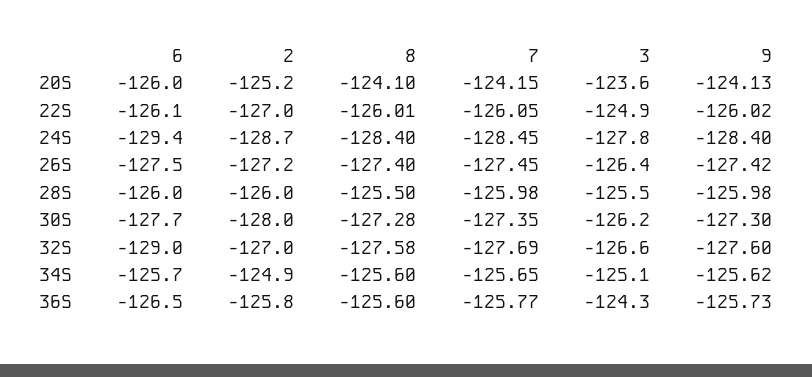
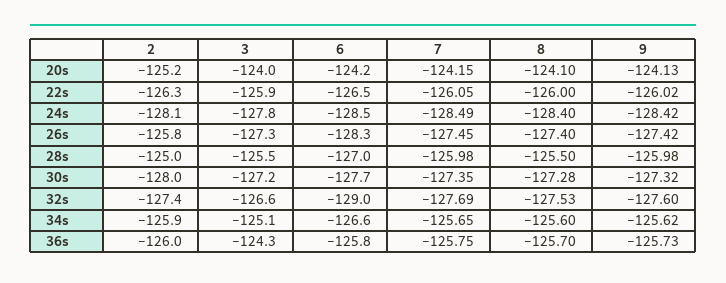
  {
    "6": {
-     "20S": -126,
+     "20S": -124.2,
-     "22S": -126.1,
+     "22S": -126.5,
-     "24S": -129.4,
+     "24S": -128.5,
-     "26S": -127.5,
+     "26S": -128.3,
-     "28S": -126,
+     "28S": -127,
      "30S": -127.7,
      "32S": -129,
-     "34S": -125.7,
+     "34S": -126.6,
-     "36S": -126.5
+     "36S": -125.8
    },
    "2": {
      "20S": -125.2,
-     "22S": -127,
+     "22S": -126.3,
-     "24S": -128.7,
+     "24S": -128.1,
-     "26S": -127.2,
+     "26S": -125.8,
-     "28S": -126,
+     "28S": -125,
      "30S": -128,
-     "32S": -127,
+     "32S": -127.4,
-     "34S": -124.9,
+     "34S": -125.9,
-     "36S": -125.8
+     "36S": -126
    },
    "8": {
      "20S": -124.1,
-     "22S": -126.01,
+     "22S": -126,
      "24S": -128.4,
      "26S": -127.4,
      "28S": -125.5,
      "30S": -127.28,
-     "32S": -127.58,
+     "32S": -127.53,
      "34S": -125.6,
-     "36S": -125.6
+     "36S": -125.7
    },
    "7": {
      "20S": -124.15,
      "22S": -126.05,
-     "24S": -128.45,
+     "24S": -128.49,
      "26S": -127.45,
      "28S": -125.98,
      "30S": -127.35,
      "32S": -127.69,
      "34S": -125.65,
-     "36S": -125.77
+     "36S": -125.75
    },
    "3": {
-     "20S": -123.6,
+     "20S": -124,
-     "22S": -124.9,
+     "22S": -125.9,
      "24S": -127.8,
-     "26S": -126.4,
+     "26S": -127.3,
      "28S": -125.5,
-     "30S": -126.2,
+     "30S": -127.2,
      "32S": -126.6,
      "34S": -125.1,
      "36S": -124.3
    },
    "9": {
      "20S": -124.13,
      "22S": -126.02,
-     "24S": -128.4,
+     "24S": -128.42,
      "26S": -127.42,
      "28S": -125.98,
-     "30S": -127.3,
+     "30S": -127.32,
      "32S": -127.6,
      "34S": -125.62,
      "36S": -125.73
    }
  }

